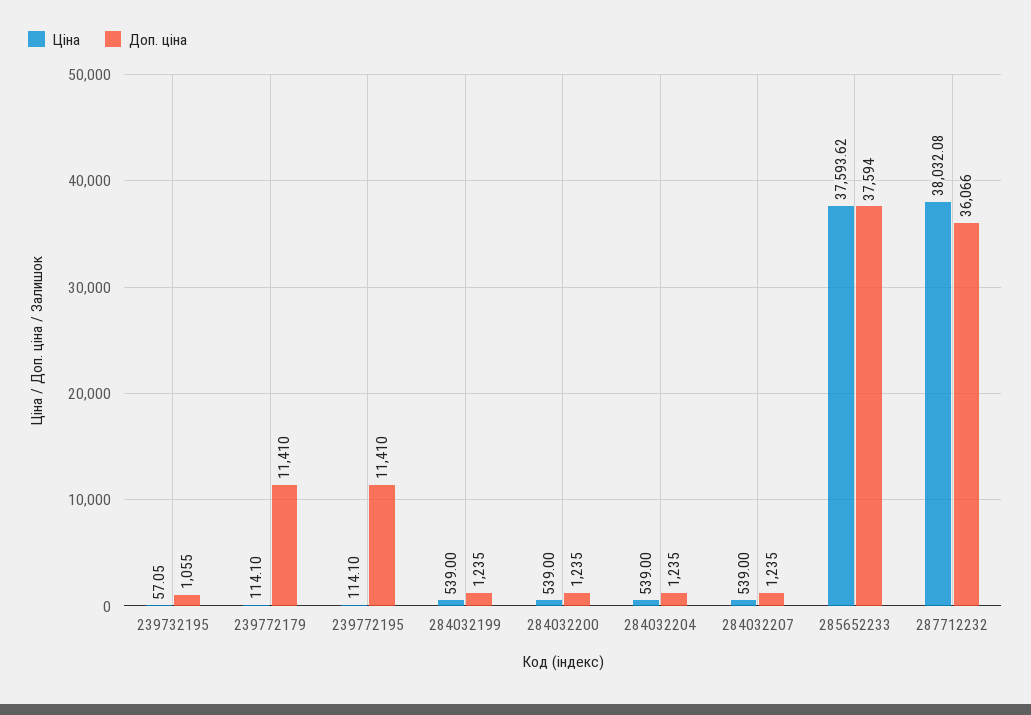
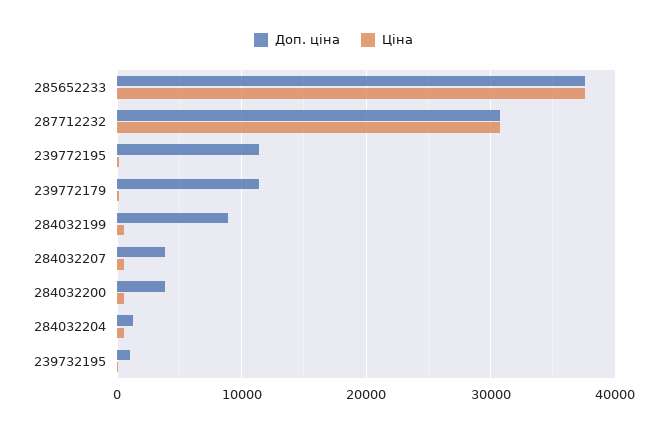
  {
    "Ціна": {
      "239732195": 57.05,
      "239772179": 114.1,
      "239772195": 114.1,
      "284032199": 539,
      "284032200": 539,
      "284032204": 539,
      "284032207": 539,
      "285652233": 37593.62,
-     "287712232": 38032.08
+     "287712232": 31000
    },
    "Доп. ціна": {
      "239732195": 1055,
      "239772179": 11410,
      "239772195": 11410,
-     "284032199": 1235,
+     "284032199": 9000,
-     "284032200": 1235,
+     "284032200": 4000,
      "284032204": 1235,
-     "284032207": 1235,
+     "284032207": 4000,
      "285652233": 37594,
-     "287712232": 36066
+     "287712232": 31000
    }
  }

